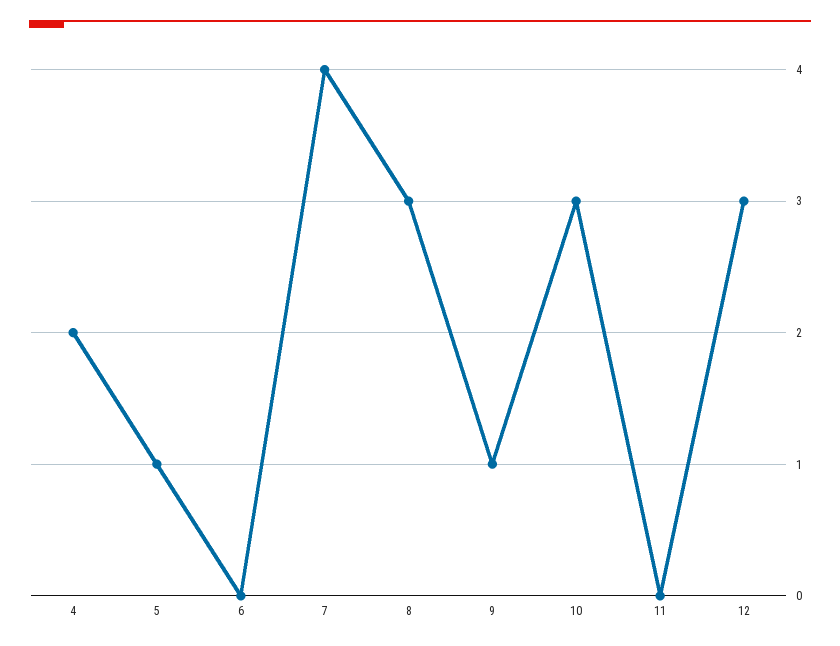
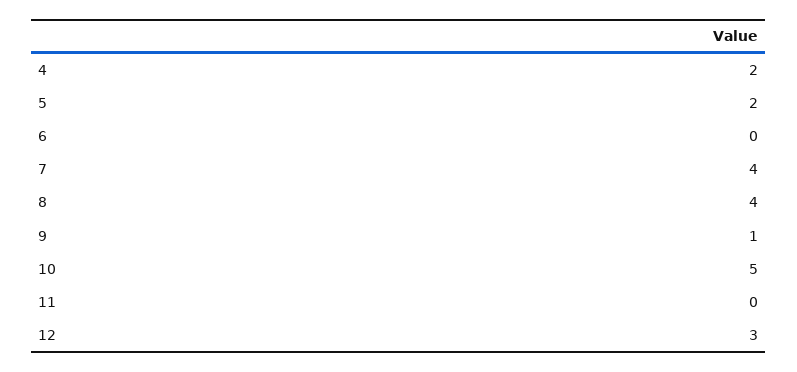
  {
    "4": 2,
-   "5": 1,
+   "5": 2,
    "6": 0,
    "7": 4,
-   "8": 3,
+   "8": 4,
    "9": 1,
-   "10": 3,
+   "10": 5,
    "11": 0,
    "12": 3
  }

